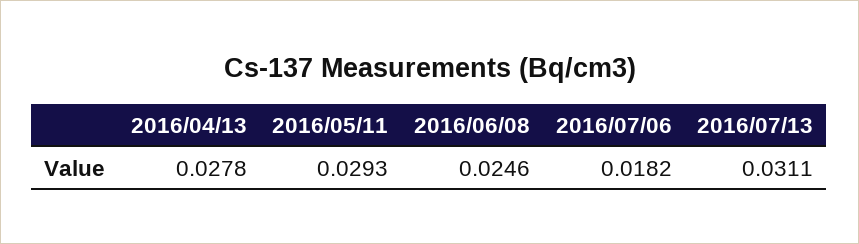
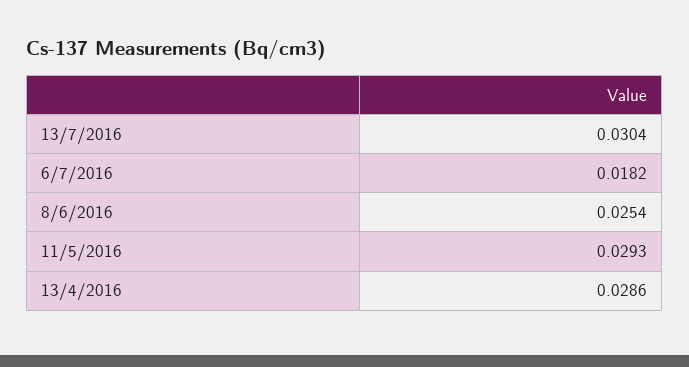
  {
-   "2016/04/13": 0.0278,
+   "2016/04/13": 0.0286,
    "2016/05/11": 0.0293,
-   "2016/06/08": 0.0246,
+   "2016/06/08": 0.0254,
    "2016/07/06": 0.0182,
-   "2016/07/13": 0.0311
+   "2016/07/13": 0.0304
  }

